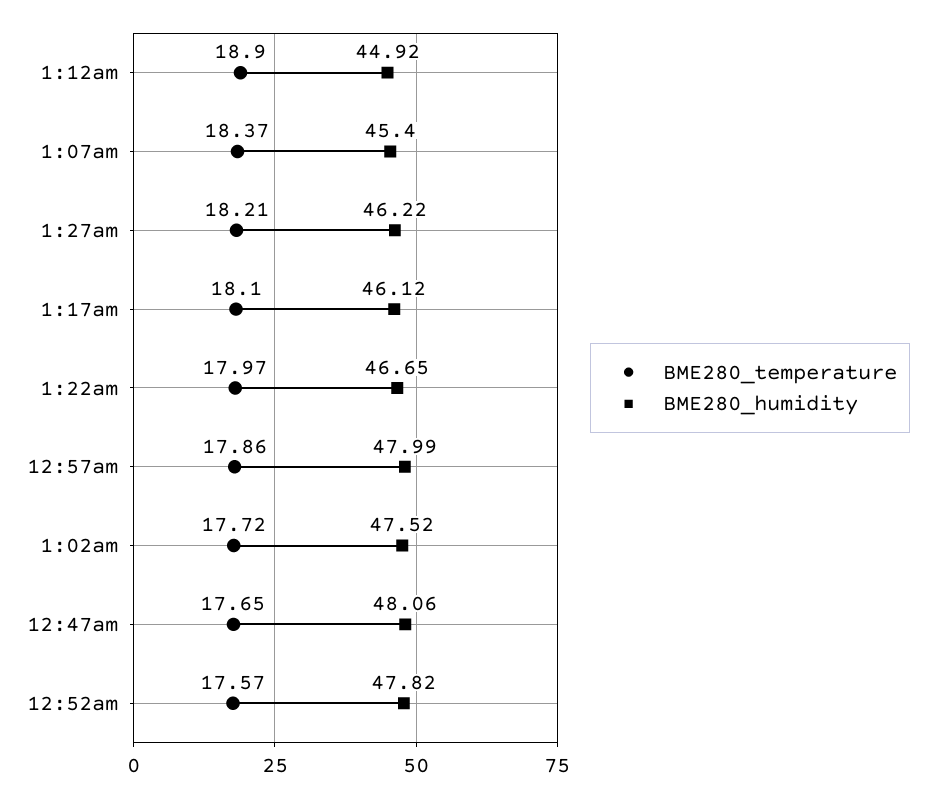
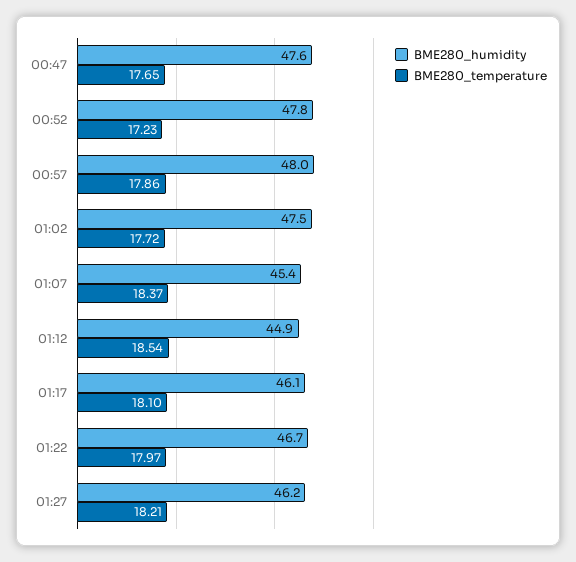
  {
    "BME280_temperature": {
-     "1:12am": 18.9,
+     "1:12am": 18.54,
      "1:07am": 18.37,
      "1:27am": 18.21,
      "1:17am": 18.1,
      "1:22am": 17.97,
      "12:57am": 17.86,
      "1:02am": 17.72,
      "12:47am": 17.65,
-     "12:52am": 17.57
+     "12:52am": 17.23
    },
    "BME280_humidity": {
      "1:12am": 44.92,
      "1:07am": 45.4,
      "1:27am": 46.22,
      "1:17am": 46.12,
      "1:22am": 46.65,
      "12:57am": 47.99,
      "1:02am": 47.52,
-     "12:47am": 48.06,
+     "12:47am": 47.6,
      "12:52am": 47.82
    }
  }

